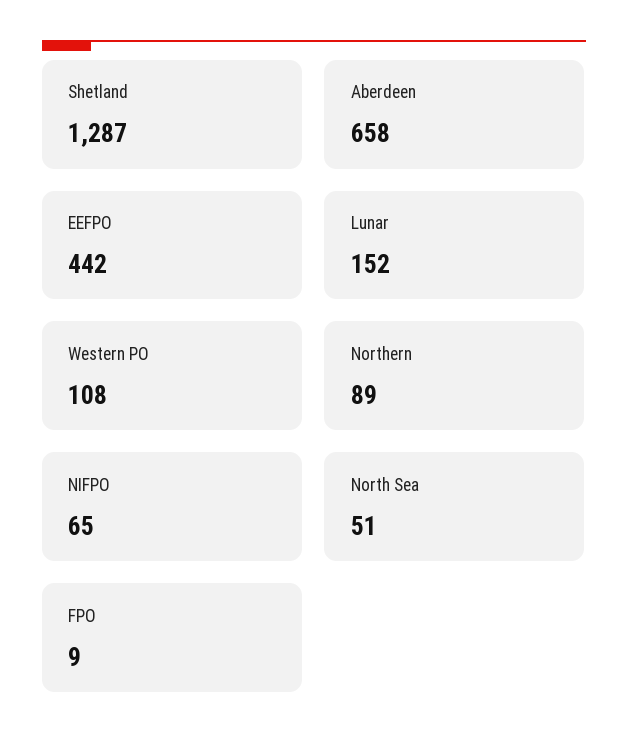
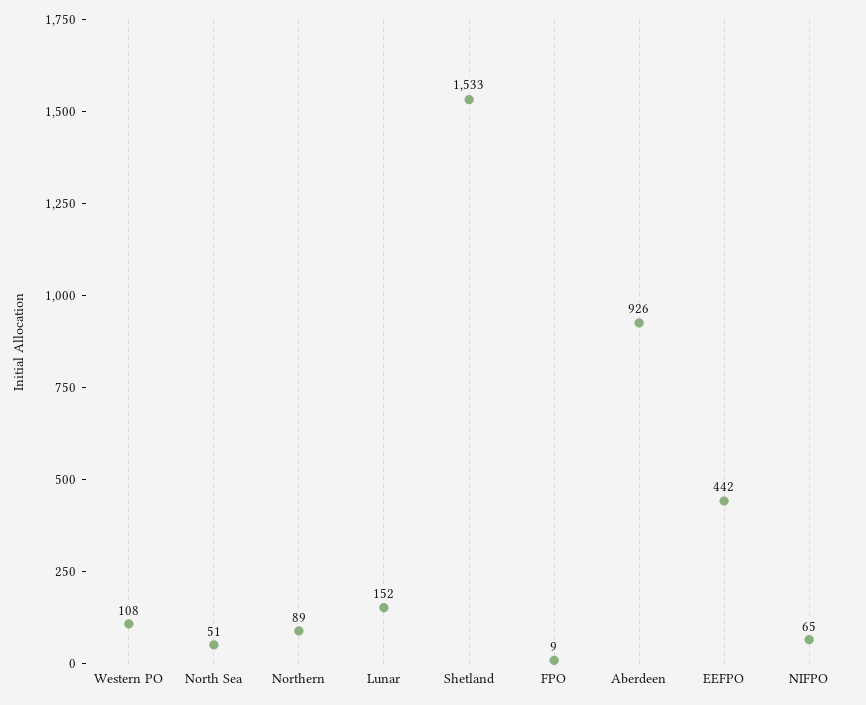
  {
-   "Shetland": 1287,
+   "Shetland": 1533,
-   "Aberdeen": 658,
+   "Aberdeen": 926,
    "EEFPO": 442,
    "Lunar": 152,
    "Western PO": 108,
    "Northern": 89,
    "NIFPO": 65,
    "North Sea": 51,
    "FPO": 9
  }

